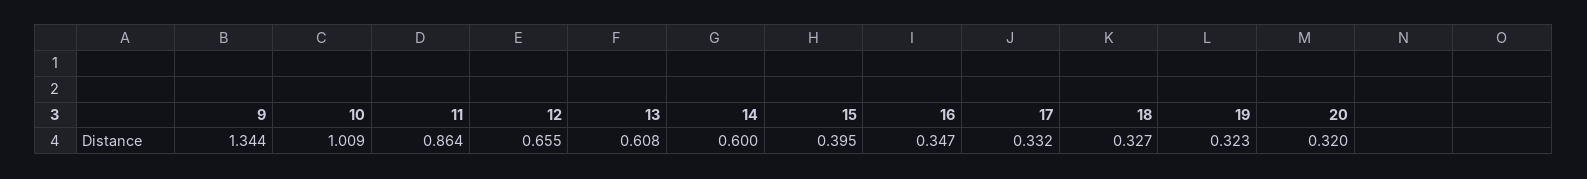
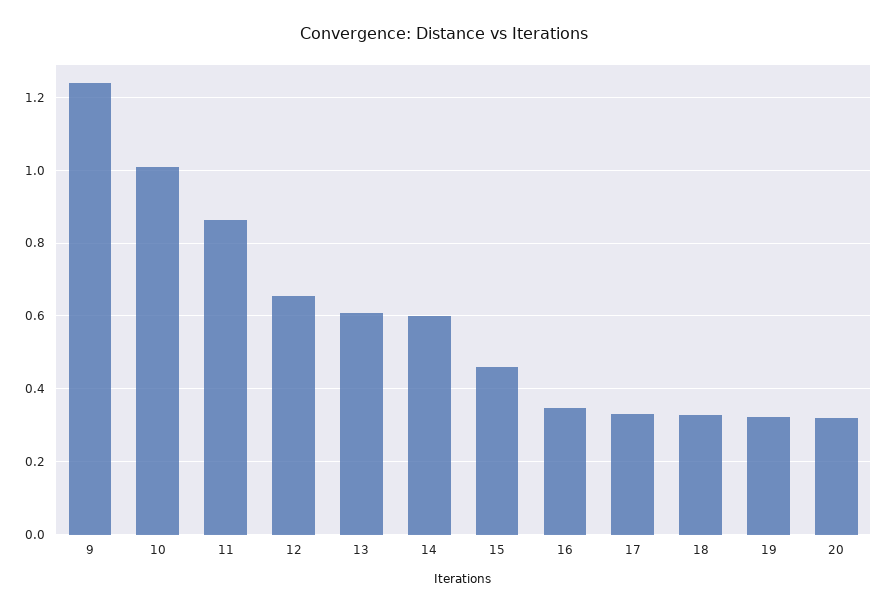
  {
-   "9": 1.344,
+   "9": 1.24,
    "10": 1.009,
    "11": 0.864,
    "12": 0.655,
    "13": 0.608,
    "14": 0.6,
-   "15": 0.395,
+   "15": 0.46,
    "16": 0.347,
    "17": 0.332,
    "18": 0.327,
    "19": 0.323,
    "20": 0.32
  }

